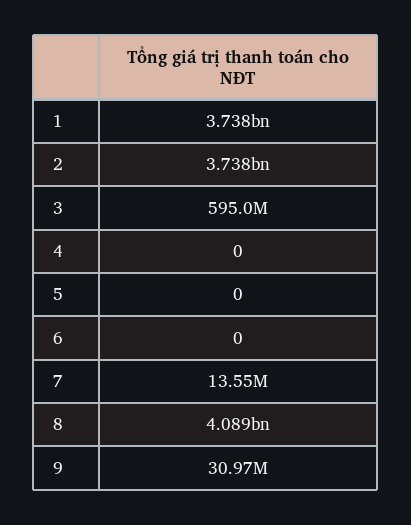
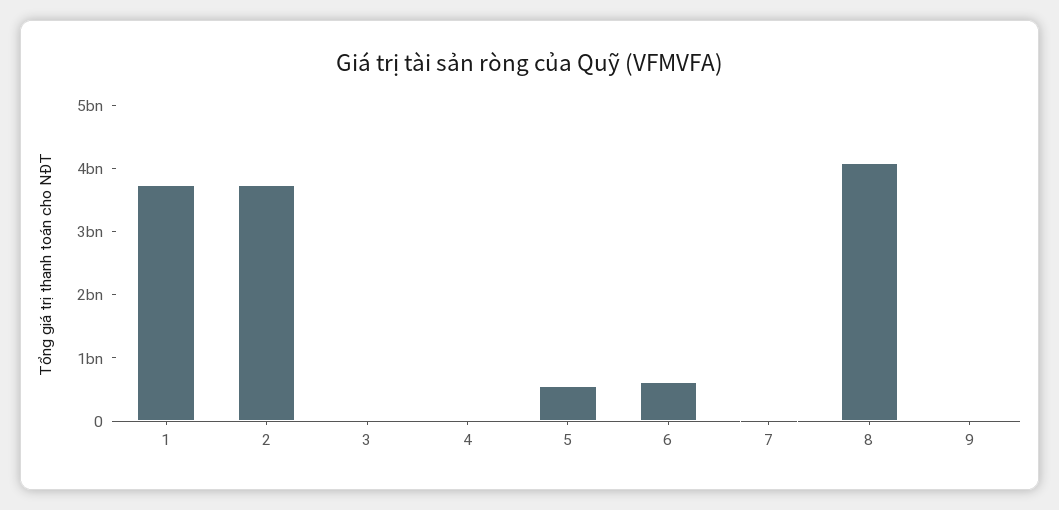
  {
    "1": 3738000000,
    "2": 3738000000,
-   "3": 595000000,
+   "3": 0,
    "4": 0,
-   "5": 0,
+   "5": 600000000,
-   "6": 0,
+   "6": 600000000,
    "7": 13550000,
    "8": 4089000000,
    "9": 30970000
  }

